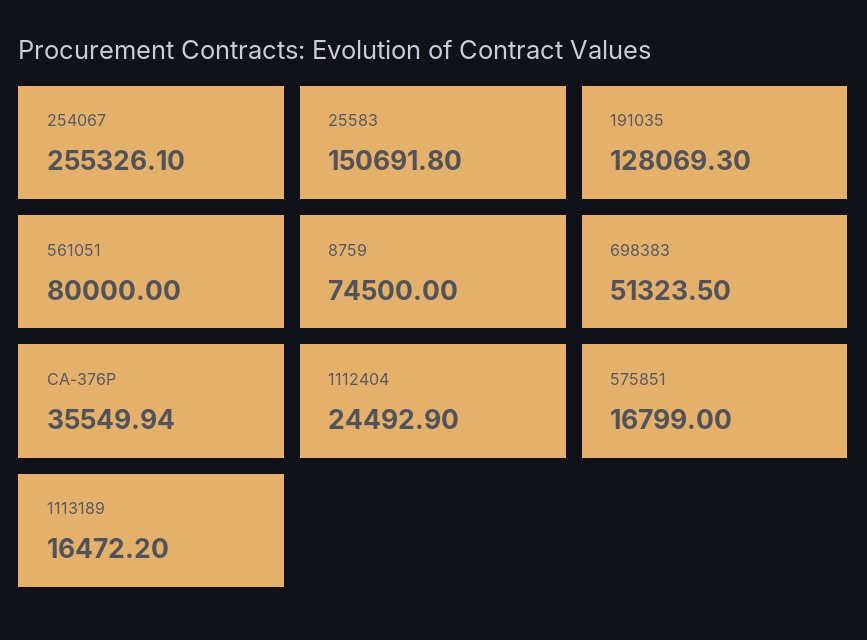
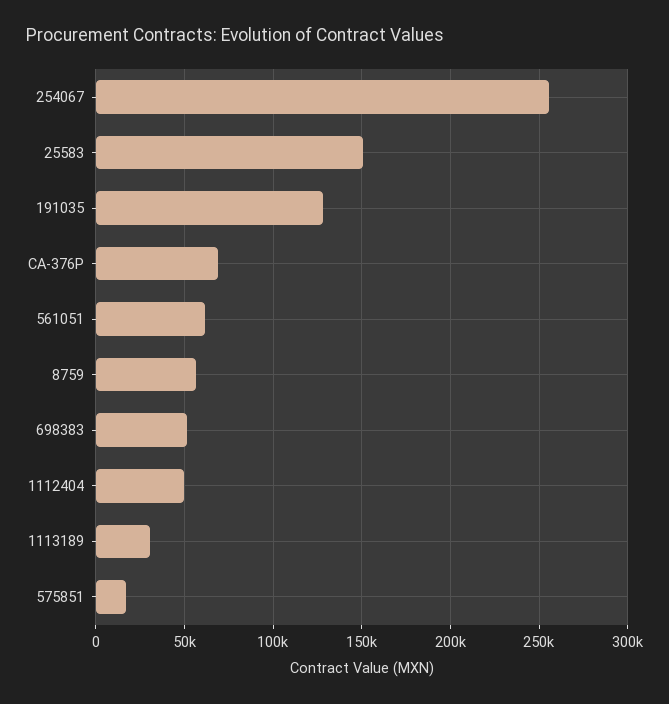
  {
    "254067": 255326.1,
    "25583": 150691.8,
    "191035": 128069.3,
-   "561051": 80000,
+   "561051": 60000,
-   "8759": 74500,
+   "8759": 55000,
    "698383": 51323.5,
-   "CA-376P": 35549.94,
+   "CA-376P": 70000,
-   "1112404": 24492.9,
+   "1112404": 50000,
    "575851": 16799,
-   "1113189": 16472.2
+   "1113189": 30000
  }

